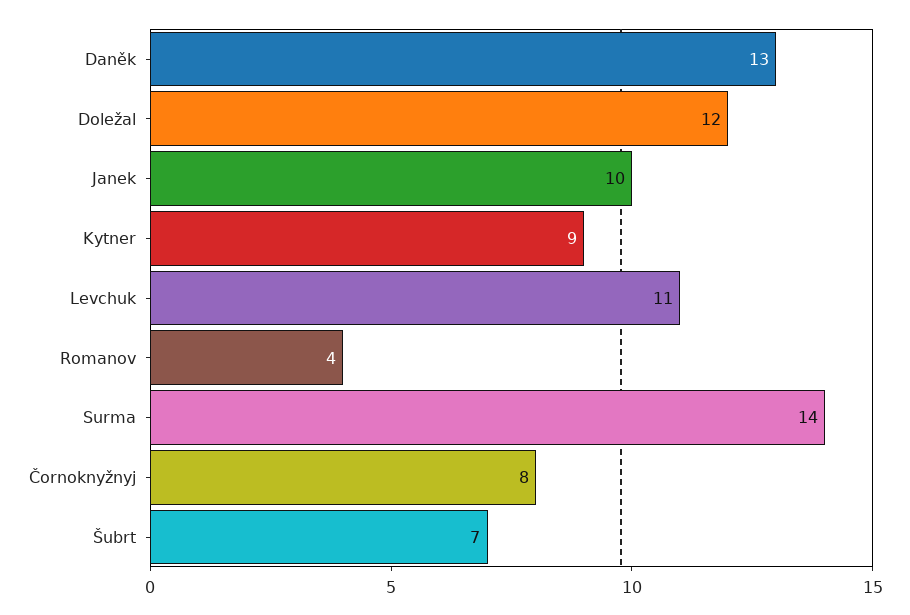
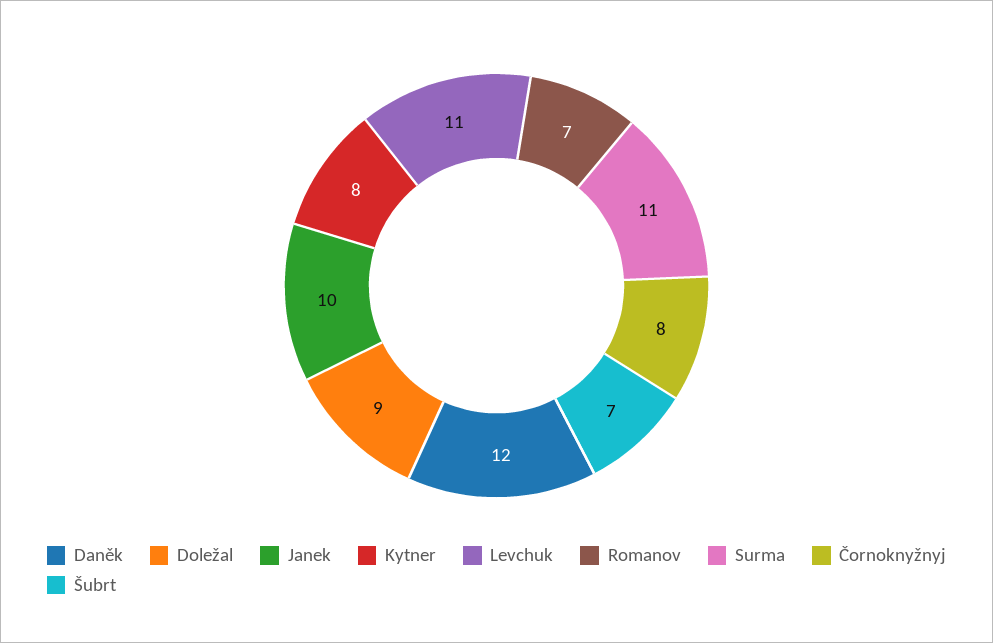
  {
-   "Daněk": 13,
+   "Daněk": 12,
-   "Doležal": 12,
+   "Doležal": 9,
    "Janek": 10,
-   "Kytner": 9,
+   "Kytner": 8,
    "Levchuk": 11,
-   "Romanov": 4,
+   "Romanov": 7,
-   "Surma": 14,
+   "Surma": 11,
    "Čornoknyžnyj": 8,
    "Šubrt": 7
  }

